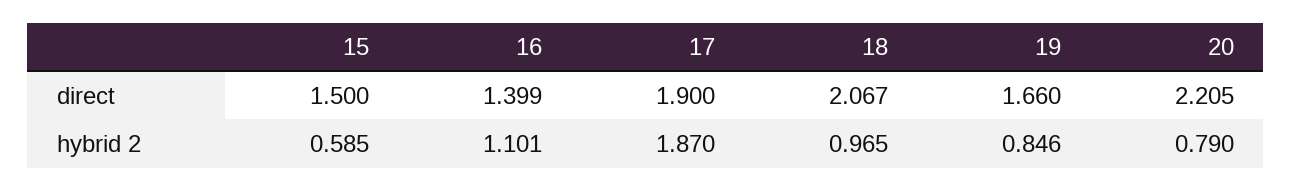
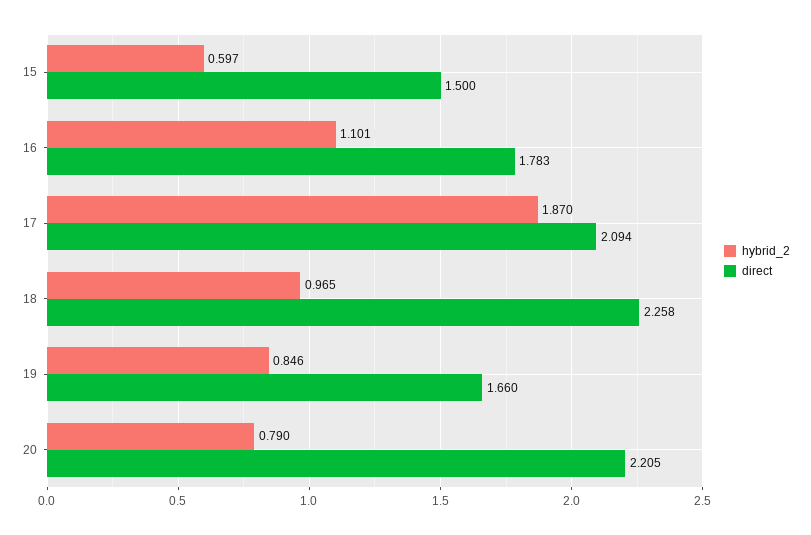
  {
    "direct": {
      "15": 1.5,
-     "16": 1.399,
+     "16": 1.783,
-     "17": 1.9,
+     "17": 2.094,
-     "18": 2.067,
+     "18": 2.258,
      "19": 1.66,
      "20": 2.205
    },
    "hybrid 2": {
-     "15": 0.585,
+     "15": 0.597,
      "16": 1.101,
      "17": 1.87,
      "18": 0.965,
      "19": 0.846,
      "20": 0.79
    }
  }

